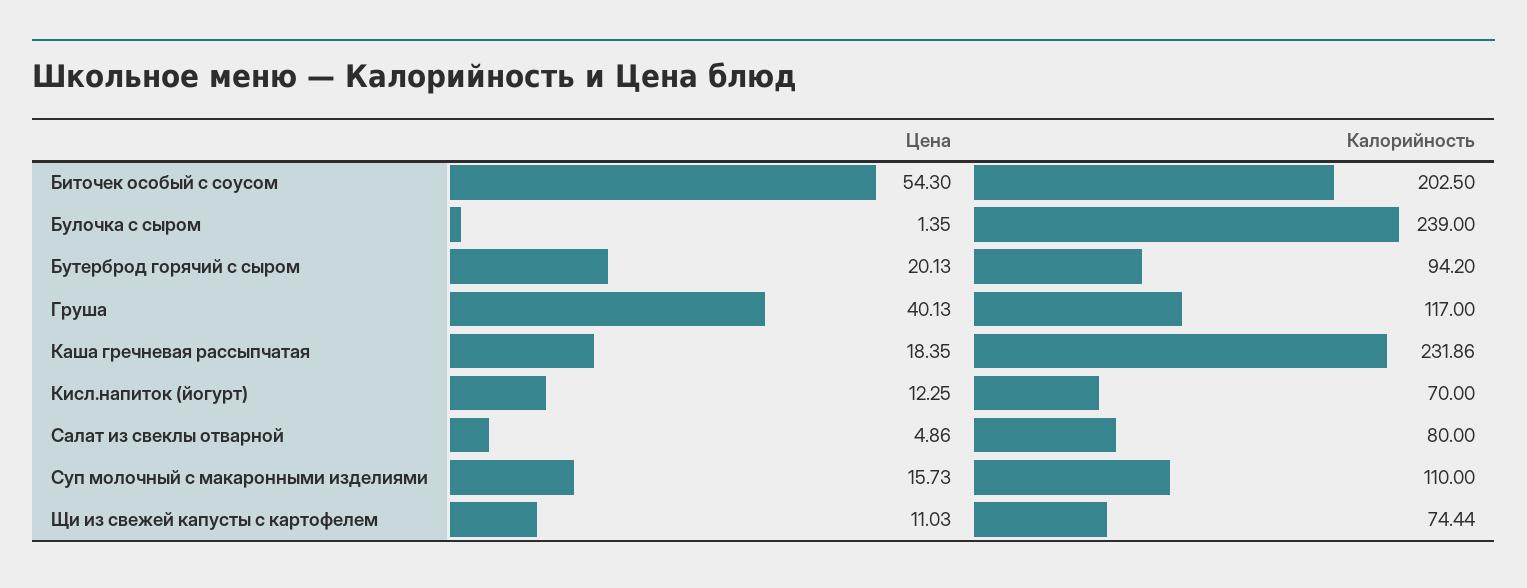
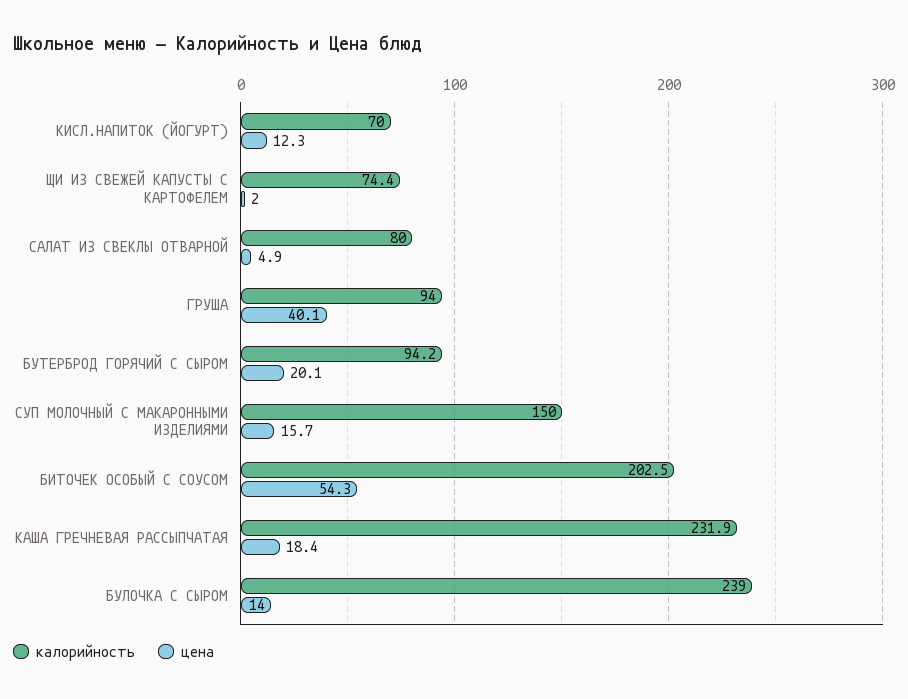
  {
    "Цена": {
      "Биточек особый с соусом": 54.3,
-     "Булочка с сыром": 1.35,
+     "Булочка с сыром": 14,
      "Бутерброд горячий с сыром": 20.13,
      "Груша": 40.13,
      "Каша гречневая рассыпчатая": 18.35,
      "Кисл.напиток (йогурт)": 12.25,
      "Салат из свеклы отварной": 4.86,
      "Суп молочный с макаронными изделиями": 15.73,
-     "Щи из свежей капусты с картофелем": 11.03
+     "Щи из свежей капусты с картофелем": 2
    },
    "Калорийность": {
      "Биточек особый с соусом": 202.5,
      "Булочка с сыром": 239,
      "Бутерброд горячий с сыром": 94.2,
-     "Груша": 117,
+     "Груша": 94,
      "Каша гречневая рассыпчатая": 231.86,
      "Кисл.напиток (йогурт)": 70,
      "Салат из свеклы отварной": 80,
-     "Суп молочный с макаронными изделиями": 110,
+     "Суп молочный с макаронными изделиями": 150,
      "Щи из свежей капусты с картофелем": 74.44
    }
  }

